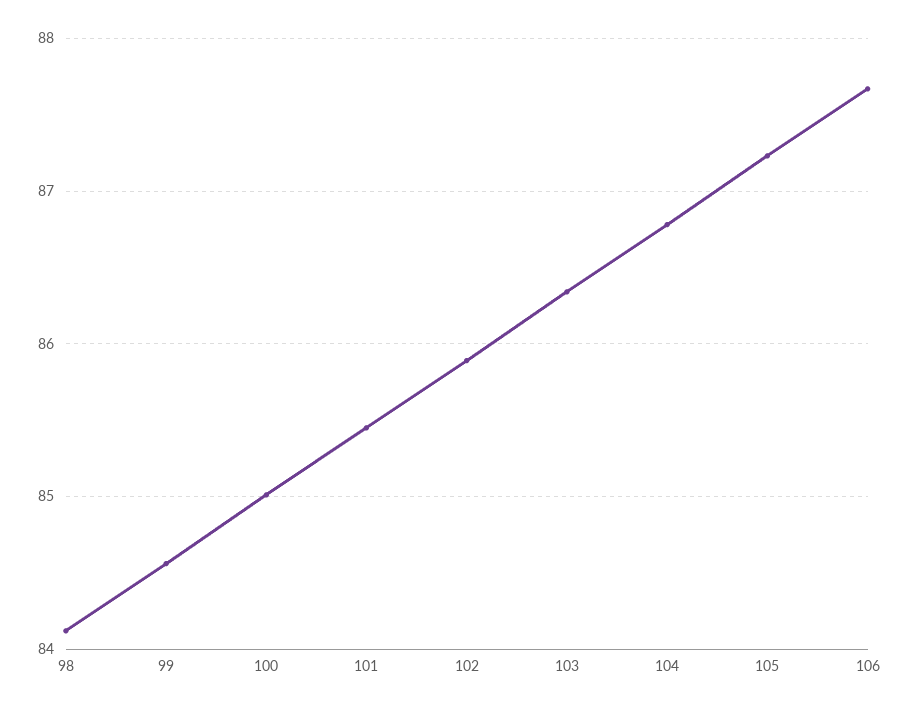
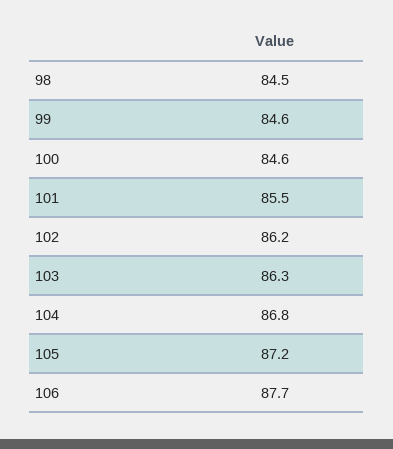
  {
-   "98": 84.1,
+   "98": 84.5,
    "99": 84.6,
-   "100": 85,
+   "100": 84.6,
    "101": 85.5,
-   "102": 85.9,
+   "102": 86.2,
    "103": 86.3,
    "104": 86.8,
    "105": 87.2,
    "106": 87.7
  }

